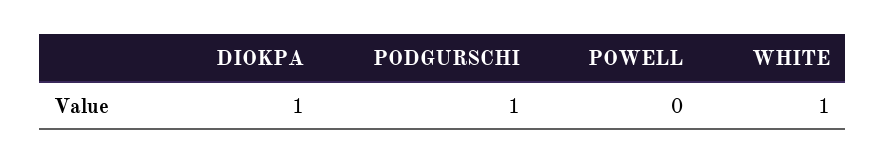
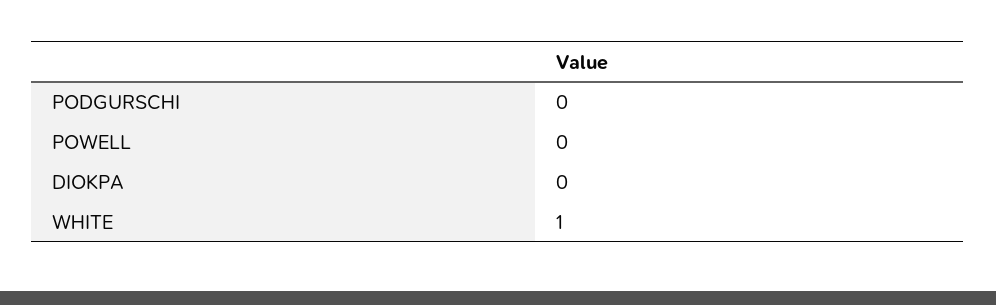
  {
-   "DIOKPA": 1,
+   "DIOKPA": 0,
-   "PODGURSCHI": 1,
+   "PODGURSCHI": 0,
    "POWELL": 0,
    "WHITE": 1
  }

